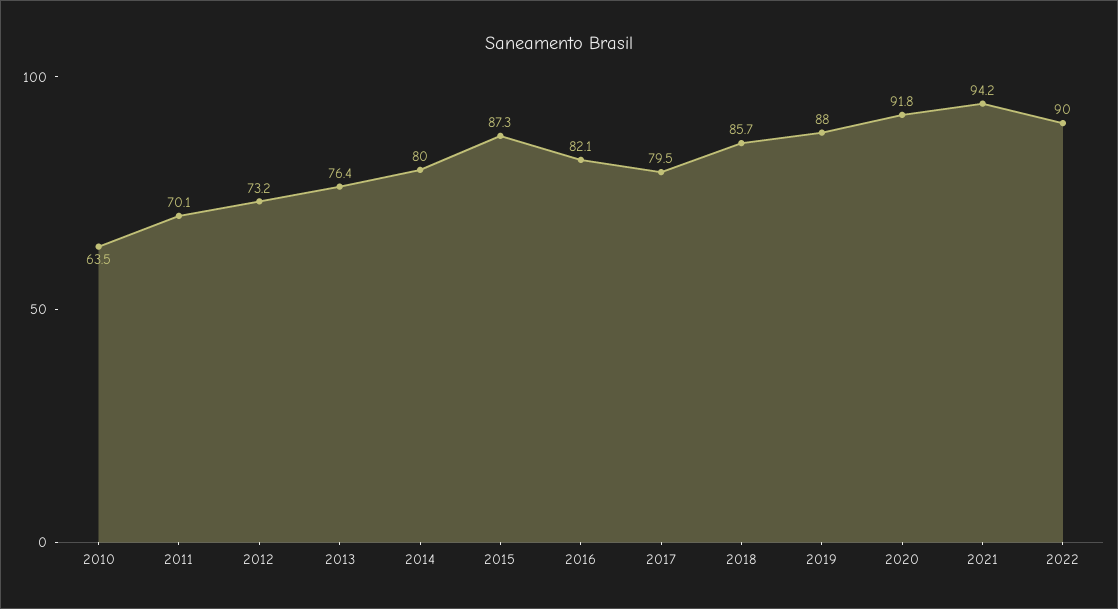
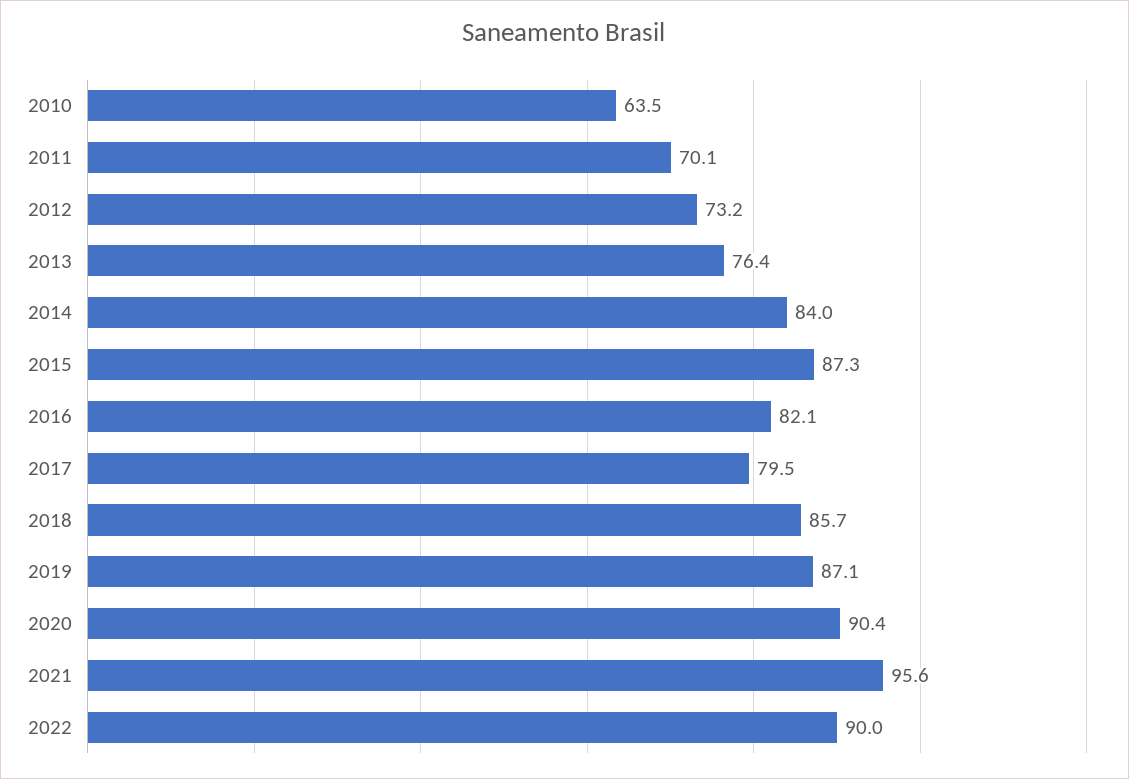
  {
    "2010": 63.5,
    "2011": 70.1,
    "2012": 73.2,
    "2013": 76.4,
-   "2014": 80,
+   "2014": 84,
    "2015": 87.3,
    "2016": 82.1,
    "2017": 79.5,
    "2018": 85.7,
-   "2019": 88,
+   "2019": 87.1,
-   "2020": 91.8,
+   "2020": 90.4,
-   "2021": 94.2,
+   "2021": 95.6,
    "2022": 90
  }

